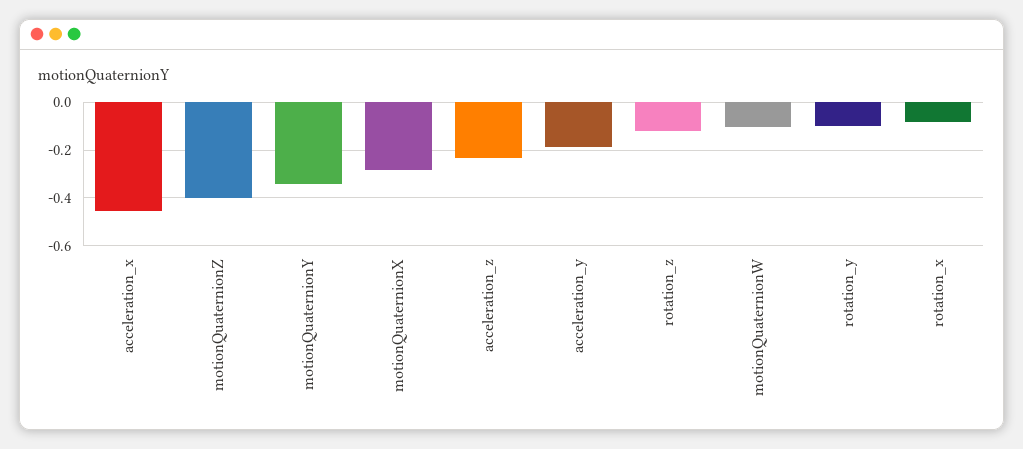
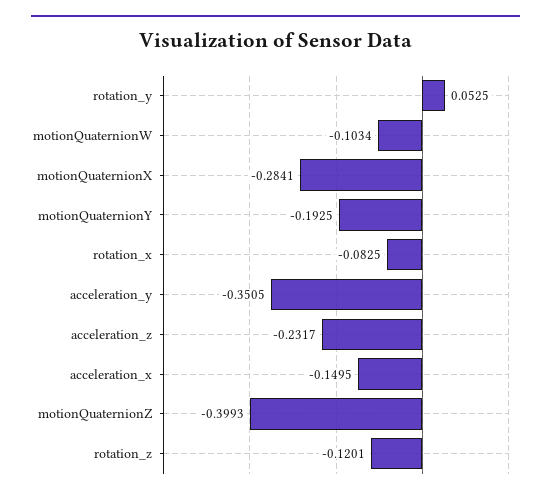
  {
-   "acceleration_x": -0.45,
+   "acceleration_x": -0.1495,
    "motionQuaternionZ": -0.3993,
-   "motionQuaternionY": -0.35,
+   "motionQuaternionY": -0.1925,
    "motionQuaternionX": -0.2841,
    "acceleration_z": -0.2317,
-   "acceleration_y": -0.2,
+   "acceleration_y": -0.3505,
    "rotation_z": -0.1201,
    "motionQuaternionW": -0.1034,
-   "rotation_y": -0.1,
+   "rotation_y": 0.0525,
    "rotation_x": -0.0825
  }

